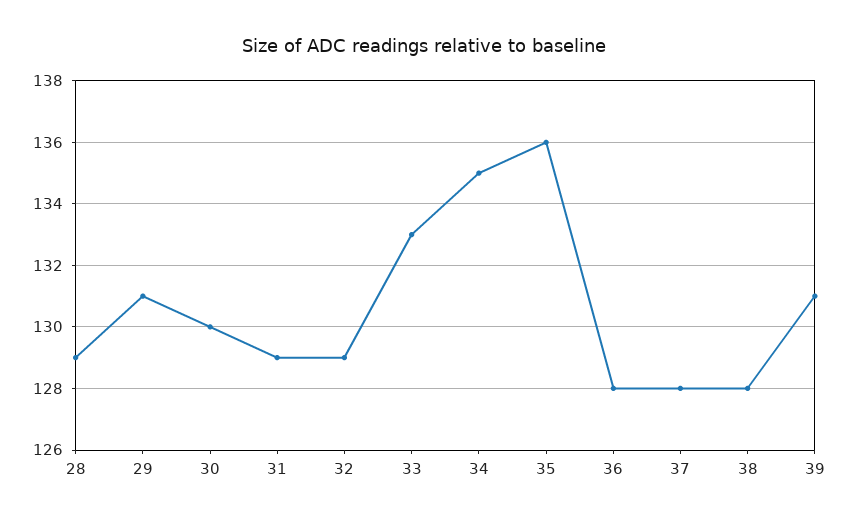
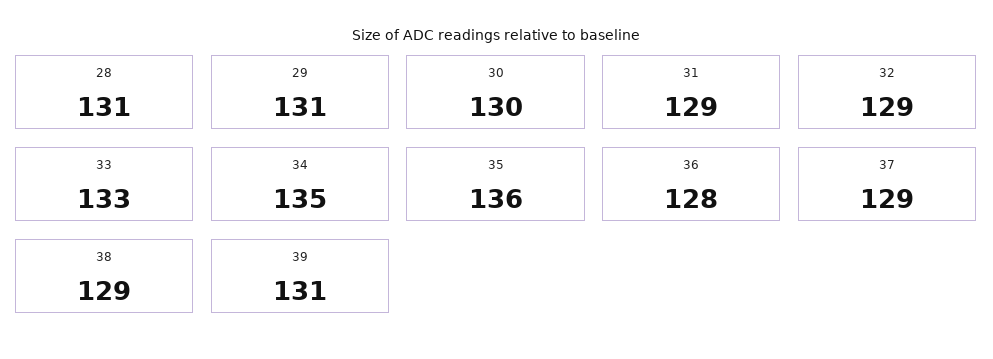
  {
-   "28": 129,
+   "28": 131,
    "29": 131,
    "30": 130,
    "31": 129,
    "32": 129,
    "33": 133,
    "34": 135,
    "35": 136,
    "36": 128,
-   "37": 128,
+   "37": 129,
-   "38": 128,
+   "38": 129,
    "39": 131
  }

